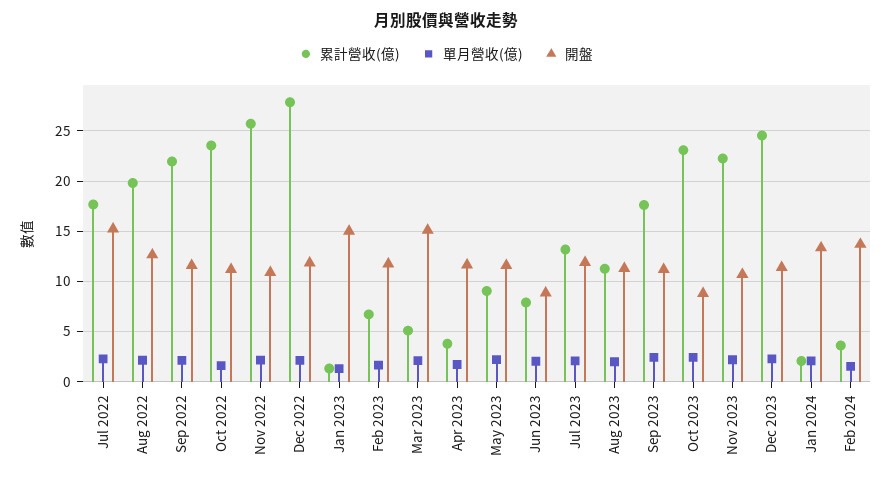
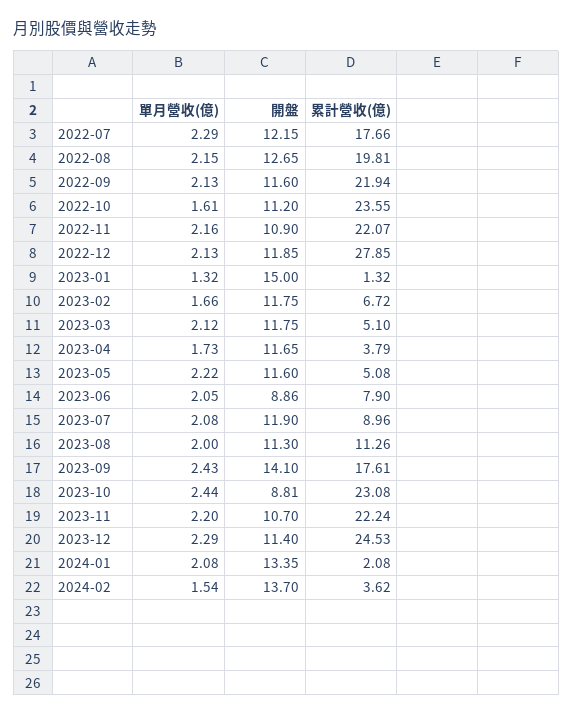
  {
    "累計營收(億)": {
      "Jul 2022": 17.66,
      "Aug 2022": 19.81,
      "Sep 2022": 21.94,
      "Oct 2022": 23.55,
-     "Nov 2022": 26,
+     "Nov 2022": 22.07,
      "Dec 2022": 27.85,
      "Jan 2023": 1.32,
      "Feb 2023": 6.72,
      "Mar 2023": 5.1,
      "Apr 2023": 3.79,
-     "May 2023": 9,
+     "May 2023": 5.08,
      "Jun 2023": 7.9,
-     "Jul 2023": 13,
+     "Jul 2023": 8.96,
      "Aug 2023": 11.26,
      "Sep 2023": 17.61,
      "Oct 2023": 23.08,
      "Nov 2023": 22.24,
      "Dec 2023": 24.53,
      "Jan 2024": 2.08,
      "Feb 2024": 3.62
    },
    "單月營收(億)": {
      "Jul 2022": 2.29,
      "Aug 2022": 2.15,
      "Sep 2022": 2.13,
      "Oct 2022": 1.61,
      "Nov 2022": 2.16,
      "Dec 2022": 2.13,
      "Jan 2023": 1.32,
      "Feb 2023": 1.66,
      "Mar 2023": 2.12,
      "Apr 2023": 1.73,
      "May 2023": 2.22,
      "Jun 2023": 2.05,
      "Jul 2023": 2.08,
      "Aug 2023": 2,
      "Sep 2023": 2.43,
      "Oct 2023": 2.44,
      "Nov 2023": 2.2,
      "Dec 2023": 2.29,
      "Jan 2024": 2.08,
      "Feb 2024": 1.54
    },
    "開盤": {
-     "Jul 2022": 15,
+     "Jul 2022": 12.15,
      "Aug 2022": 12.65,
      "Sep 2022": 11.6,
      "Oct 2022": 11.2,
      "Nov 2022": 10.9,
      "Dec 2022": 11.85,
      "Jan 2023": 15,
      "Feb 2023": 11.75,
-     "Mar 2023": 15,
+     "Mar 2023": 11.75,
      "Apr 2023": 11.65,
      "May 2023": 11.6,
      "Jun 2023": 8.86,
      "Jul 2023": 11.9,
      "Aug 2023": 11.3,
-     "Sep 2023": 11,
+     "Sep 2023": 14.1,
      "Oct 2023": 8.81,
      "Nov 2023": 10.7,
      "Dec 2023": 11.4,
      "Jan 2024": 13.35,
      "Feb 2024": 13.7
    }
  }

